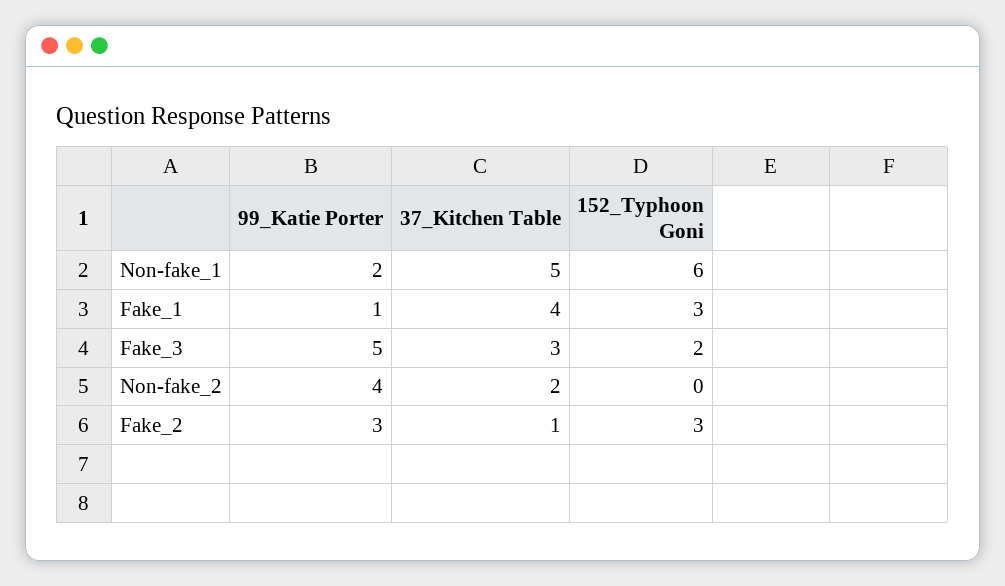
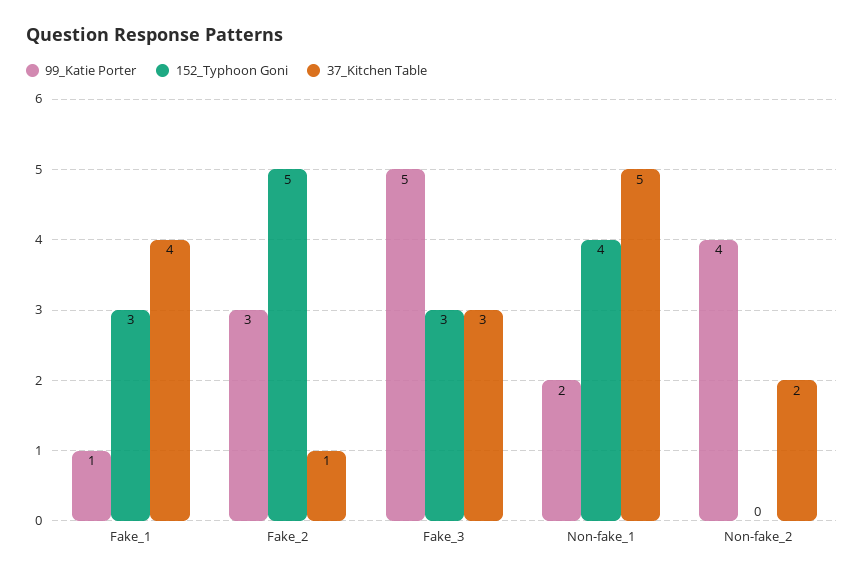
  {
    "99_Katie Porter": {
      "Non-fake_1": 2,
      "Fake_1": 1,
      "Fake_3": 5,
      "Non-fake_2": 4,
      "Fake_2": 3
    },
    "37_Kitchen Table": {
      "Non-fake_1": 5,
      "Fake_1": 4,
      "Fake_3": 3,
      "Non-fake_2": 2,
      "Fake_2": 1
    },
    "152_Typhoon Goni": {
-     "Non-fake_1": 6,
+     "Non-fake_1": 4,
      "Fake_1": 3,
-     "Fake_3": 2,
+     "Fake_3": 3,
      "Non-fake_2": 0,
-     "Fake_2": 3
+     "Fake_2": 5
    }
  }

